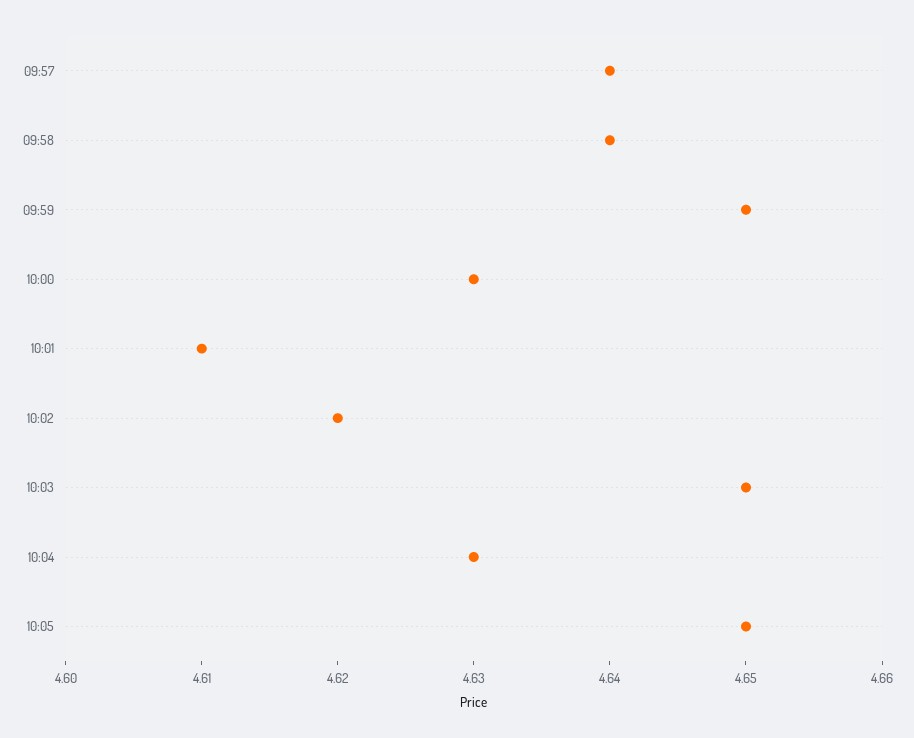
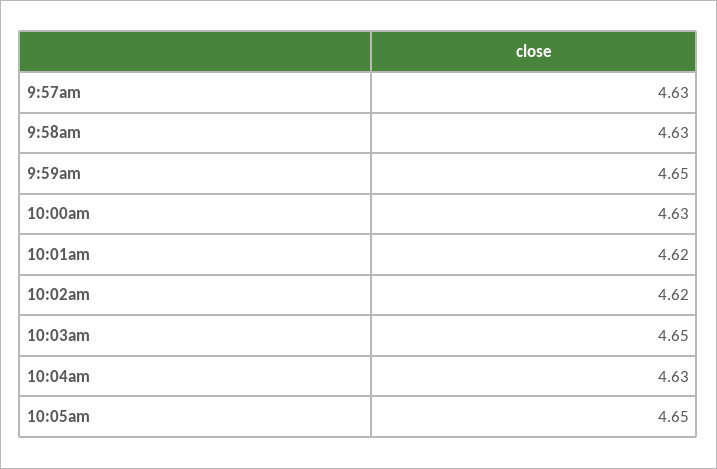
  {
-   "09:57": 4.64,
+   "09:57": 4.63,
-   "09:58": 4.64,
+   "09:58": 4.63,
    "09:59": 4.65,
    "10:00": 4.63,
-   "10:01": 4.61,
+   "10:01": 4.62,
    "10:02": 4.62,
    "10:03": 4.65,
    "10:04": 4.63,
    "10:05": 4.65
  }

